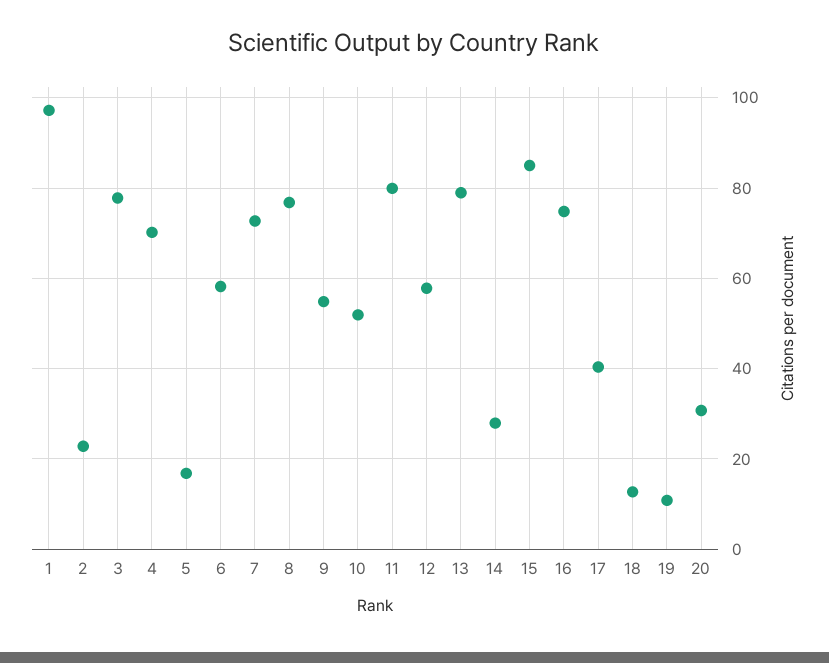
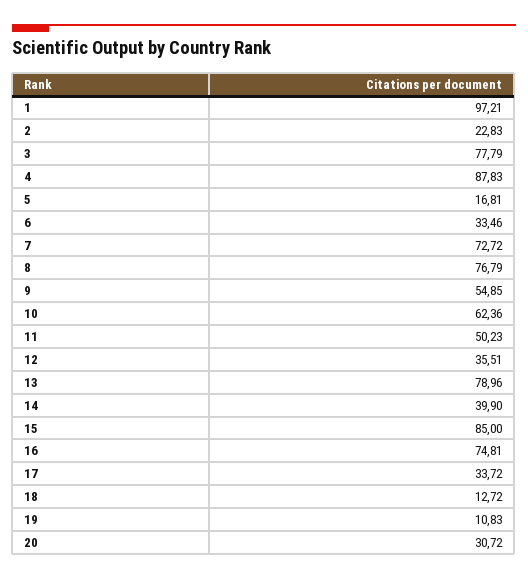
  {
    "1": 97.21,
    "2": 22.83,
    "3": 77.79,
-   "4": 70,
+   "4": 87.83,
    "5": 16.81,
-   "6": 58,
+   "6": 33.46,
    "7": 72.72,
    "8": 76.79,
    "9": 54.85,
-   "10": 52,
+   "10": 62.36,
-   "11": 80,
+   "11": 50.23,
-   "12": 58,
+   "12": 35.51,
    "13": 78.96,
-   "14": 28,
+   "14": 39.9,
    "15": 85,
    "16": 74.81,
-   "17": 40,
+   "17": 33.72,
    "18": 12.72,
    "19": 10.83,
    "20": 30.72
  }

